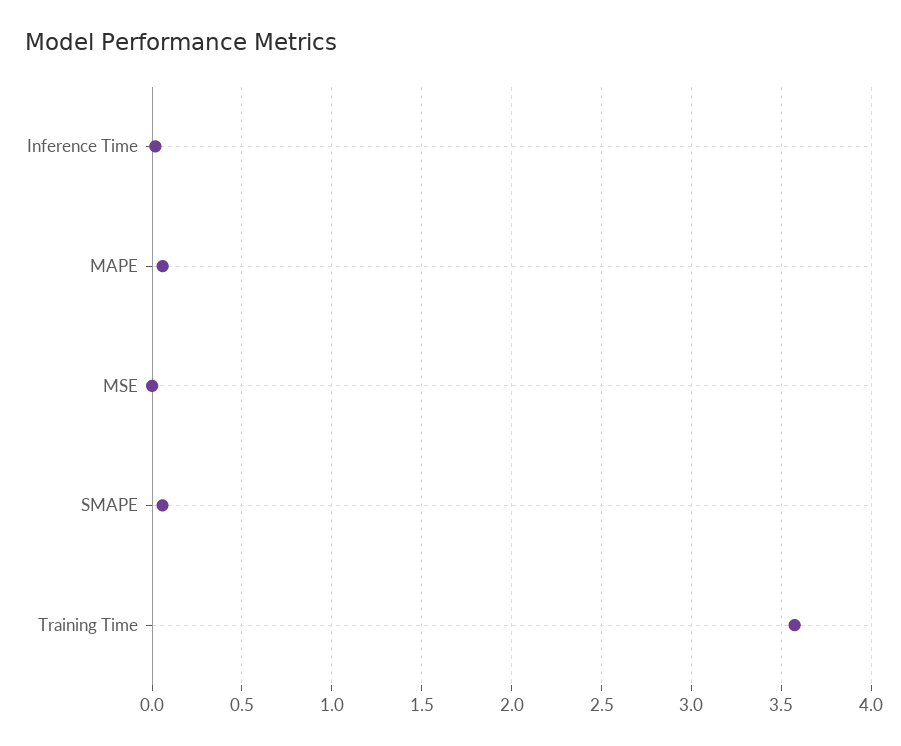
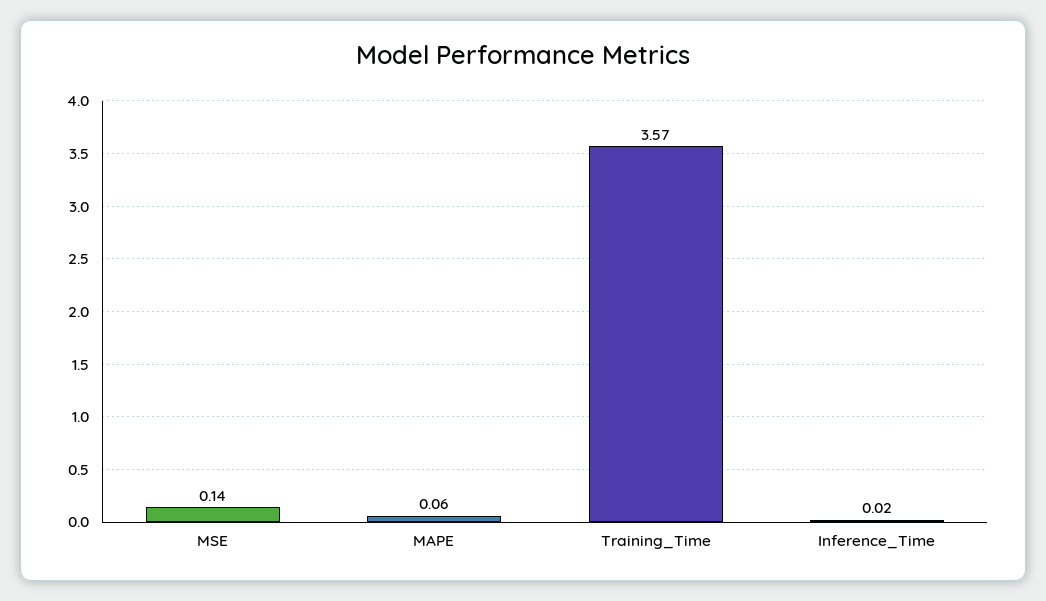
  {
    "Inference Time": 0.02,
    "MAPE": 0.06,
-   "MSE": 0,
+   "MSE": 0.14,
-   "SMAPE": 0.05,
    "Training Time": 3.57
  }

